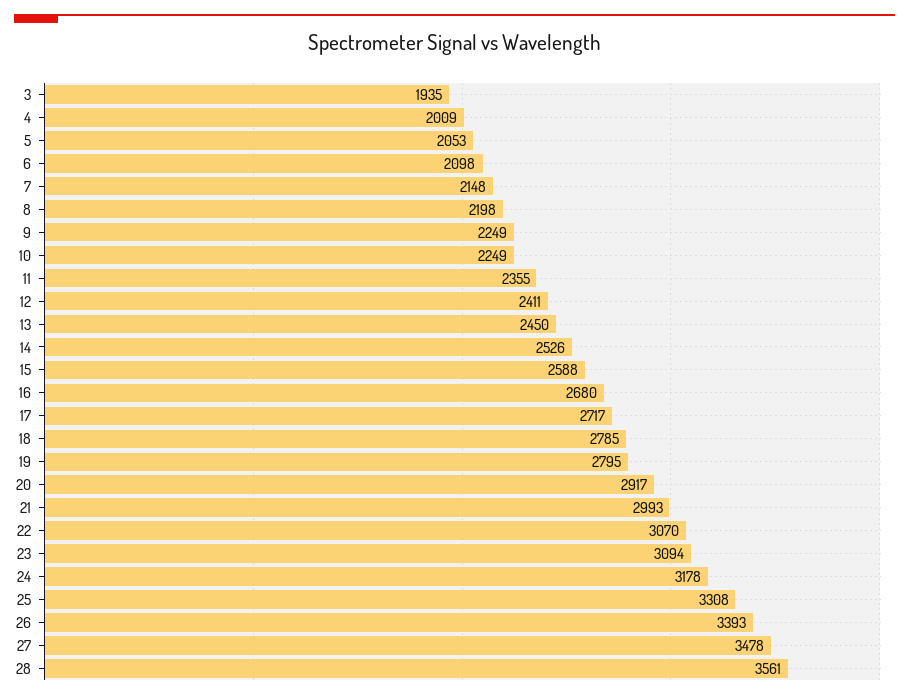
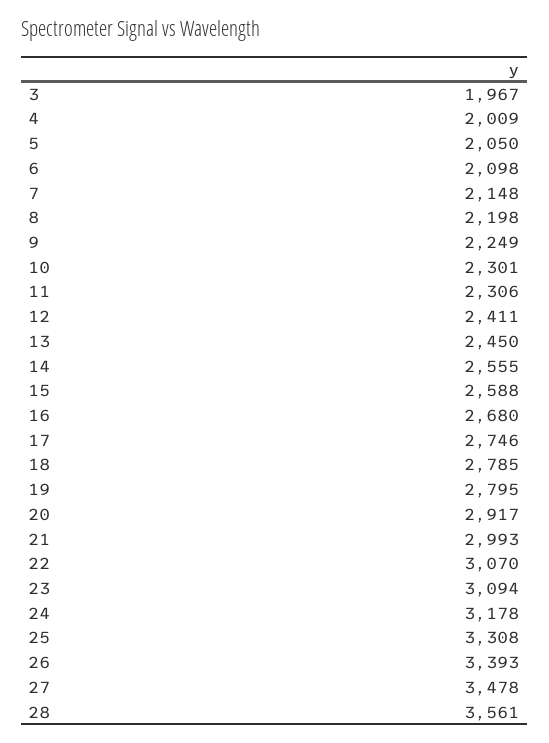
  {
-   "3": 1935,
+   "3": 1967,
    "4": 2009,
-   "5": 2053,
+   "5": 2050,
    "6": 2098,
    "7": 2148,
    "8": 2198,
    "9": 2249,
-   "10": 2249,
+   "10": 2301,
-   "11": 2355,
+   "11": 2306,
    "12": 2411,
    "13": 2450,
-   "14": 2526,
+   "14": 2555,
    "15": 2588,
    "16": 2680,
-   "17": 2717,
+   "17": 2746,
    "18": 2785,
    "19": 2795,
    "20": 2917,
    "21": 2993,
    "22": 3070,
    "23": 3094,
    "24": 3178,
    "25": 3308,
    "26": 3393,
    "27": 3478,
    "28": 3561
  }

